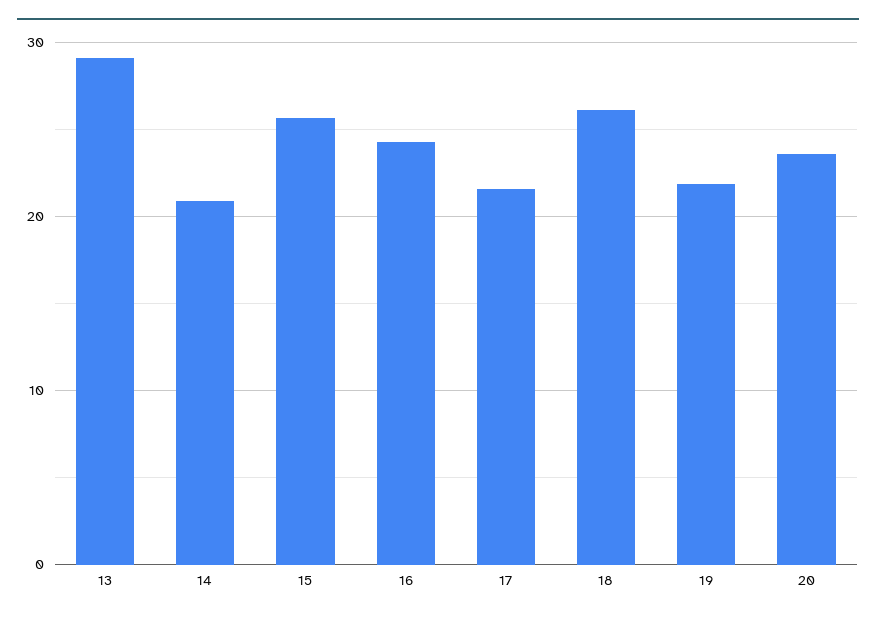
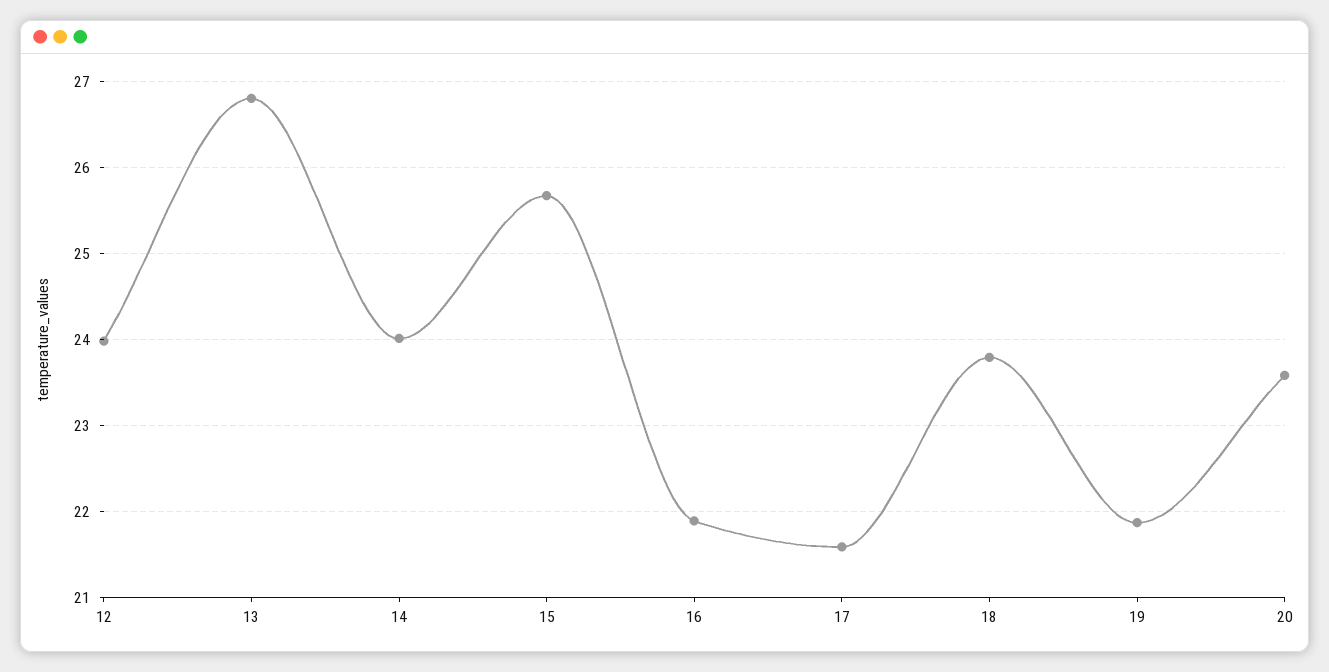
  {
-   "13": 29,
+   "13": 26.8,
-   "14": 21,
+   "14": 24,
    "15": 25.7,
-   "16": 24,
+   "16": 21.9,
    "17": 21.6,
-   "18": 26,
+   "18": 23.8,
    "19": 21.9,
-   "20": 23.6
+   "20": 23.6,
+   "12": 24
  }

